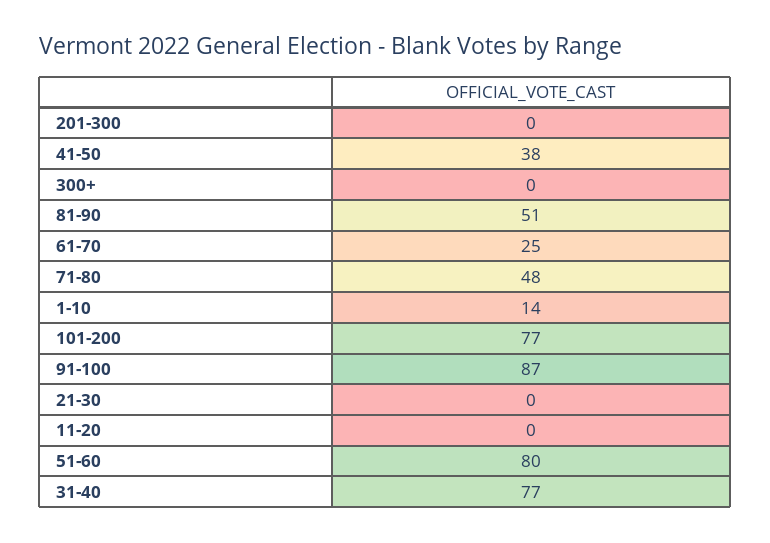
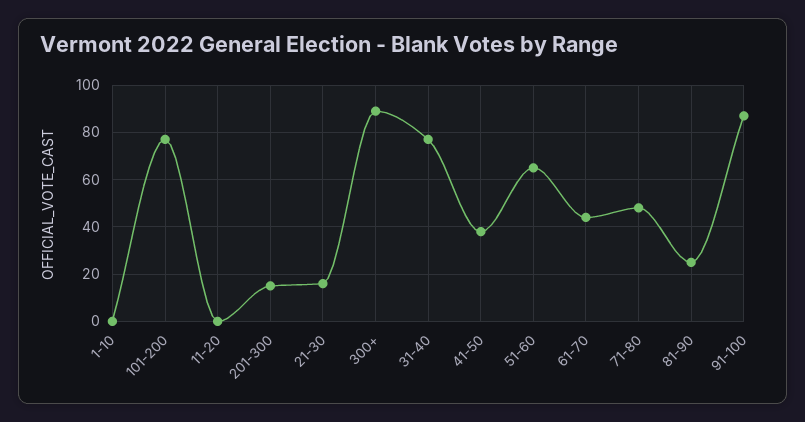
  {
-   "201-300": 0,
+   "201-300": 15,
    "41-50": 38,
-   "300+": 0,
+   "300+": 90,
-   "81-90": 51,
+   "81-90": 25,
-   "61-70": 25,
+   "61-70": 45,
    "71-80": 48,
-   "1-10": 14,
+   "1-10": 0,
    "101-200": 77,
    "91-100": 87,
-   "21-30": 0,
+   "21-30": 15,
    "11-20": 0,
-   "51-60": 80,
+   "51-60": 65,
    "31-40": 77
  }

